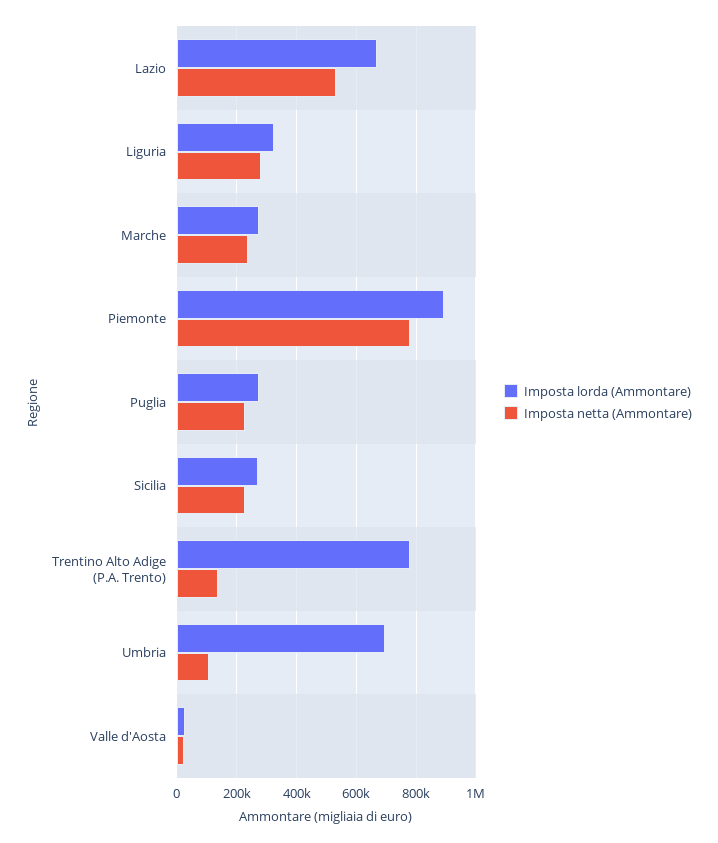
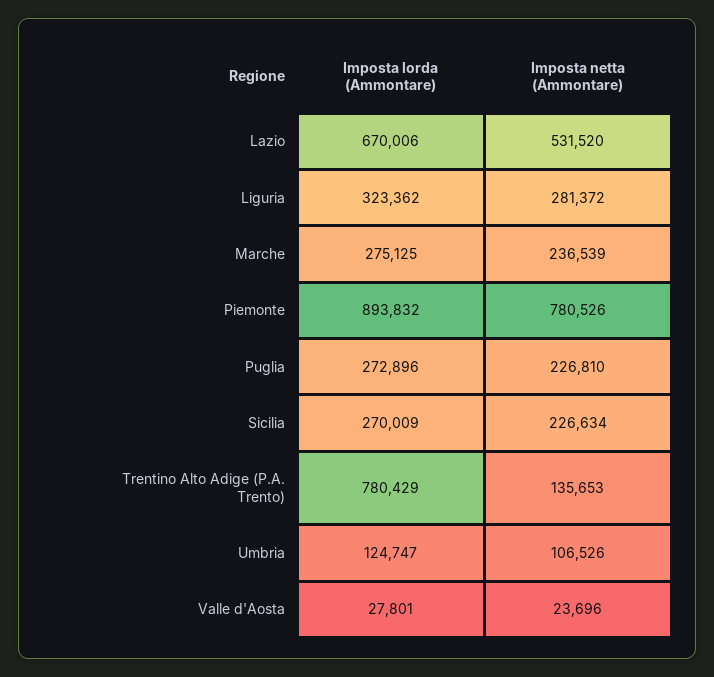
  {
    "Imposta lorda (Ammontare)": {
      "Lazio": 670006,
      "Liguria": 323362,
      "Marche": 275125,
      "Piemonte": 893832,
      "Puglia": 272896,
      "Sicilia": 270009,
      "Trentino Alto Adige (P.A. Trento)": 780429,
-     "Umbria": 700000,
+     "Umbria": 124747,
      "Valle d'Aosta": 27801
    },
    "Imposta netta (Ammontare)": {
      "Lazio": 531520,
      "Liguria": 281372,
      "Marche": 236539,
      "Piemonte": 780526,
      "Puglia": 226810,
      "Sicilia": 226634,
      "Trentino Alto Adige (P.A. Trento)": 135653,
      "Umbria": 106526,
      "Valle d'Aosta": 23696
    }
  }

